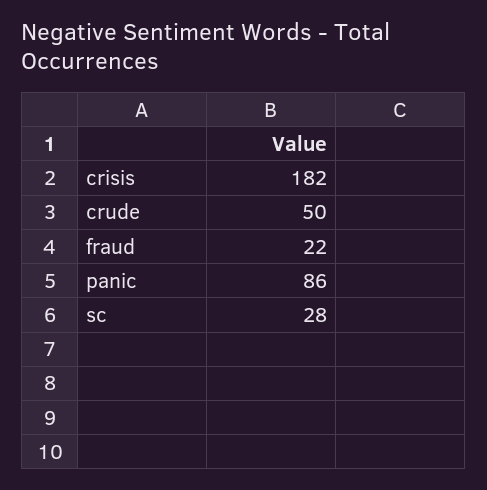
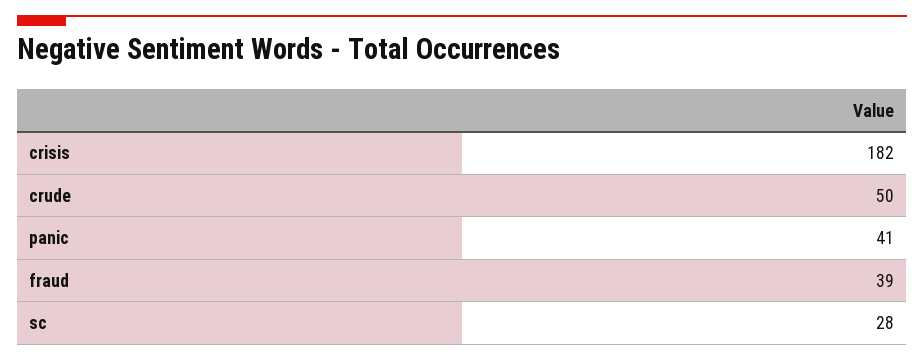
  {
    "crisis": 182,
    "crude": 50,
-   "fraud": 22,
+   "fraud": 39,
-   "panic": 86,
+   "panic": 41,
    "sc": 28
  }

